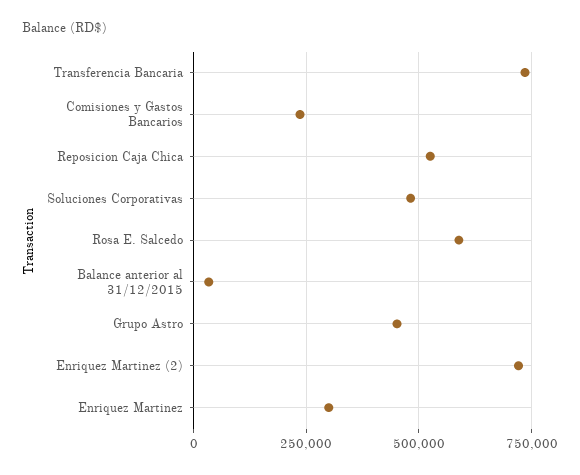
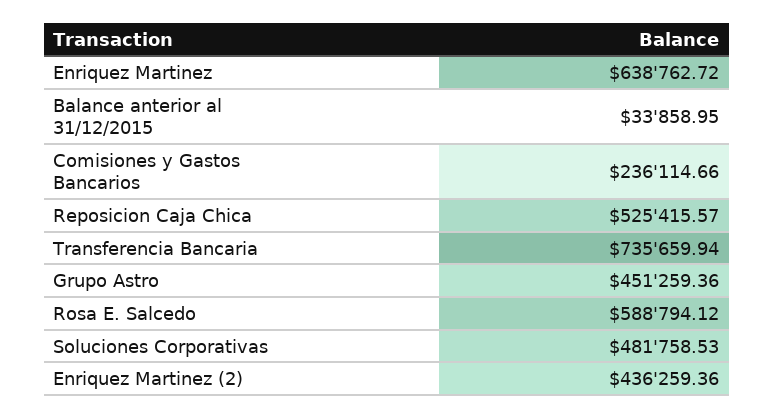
  {
    "Transferencia Bancaria": 735659.94,
    "Comisiones y Gastos Bancarios": 236114.66,
    "Reposicion Caja Chica": 525415.57,
    "Soluciones Corporativas": 481758.53,
    "Rosa E. Salcedo": 588794.12,
    "Balance anterior al 31/12/2015": 33858.95,
    "Grupo Astro": 451259.36,
-   "Enriquez Martinez (2)": 725000,
+   "Enriquez Martinez (2)": 436259.36,
-   "Enriquez Martinez": 300000
+   "Enriquez Martinez": 638762.72
  }

